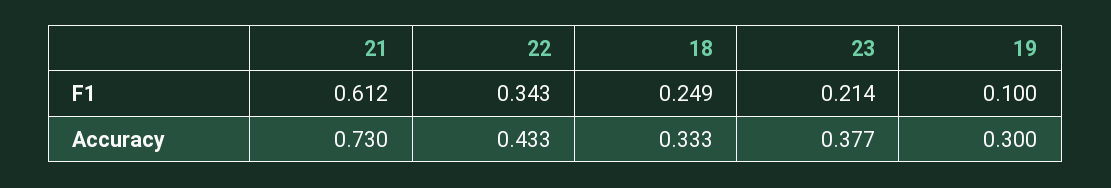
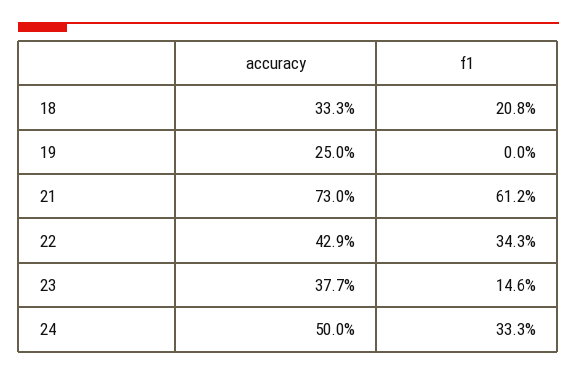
  {
    "21": {
      "F1": 0.612,
      "Accuracy": 0.73
    },
    "22": {
      "F1": 0.343,
-     "Accuracy": 0.433
+     "Accuracy": 0.429
    },
    "18": {
-     "F1": 0.249,
+     "F1": 0.208,
      "Accuracy": 0.333
    },
    "23": {
-     "F1": 0.214,
+     "F1": 0.146,
      "Accuracy": 0.377
    },
    "19": {
-     "F1": 0.1,
+     "F1": 0,
-     "Accuracy": 0.3
+     "Accuracy": 0.25
-   }
+   },
+   "24": {
+     "Accuracy": 0.5,
+     "F1": 0.333
+   }
  }

